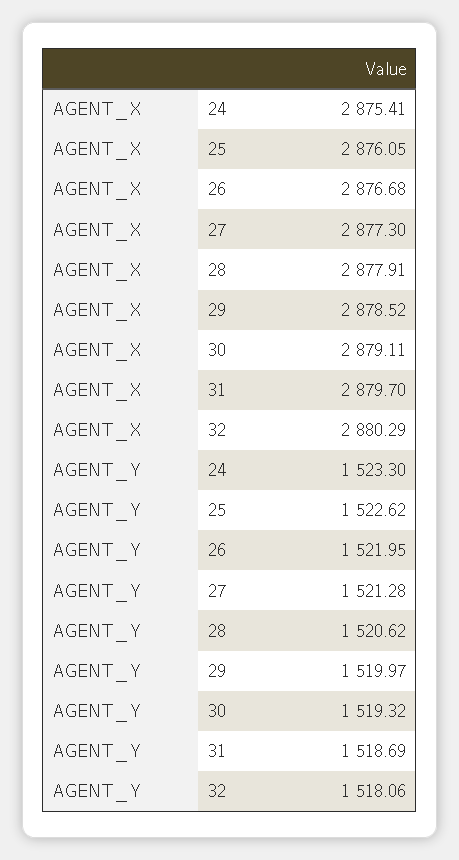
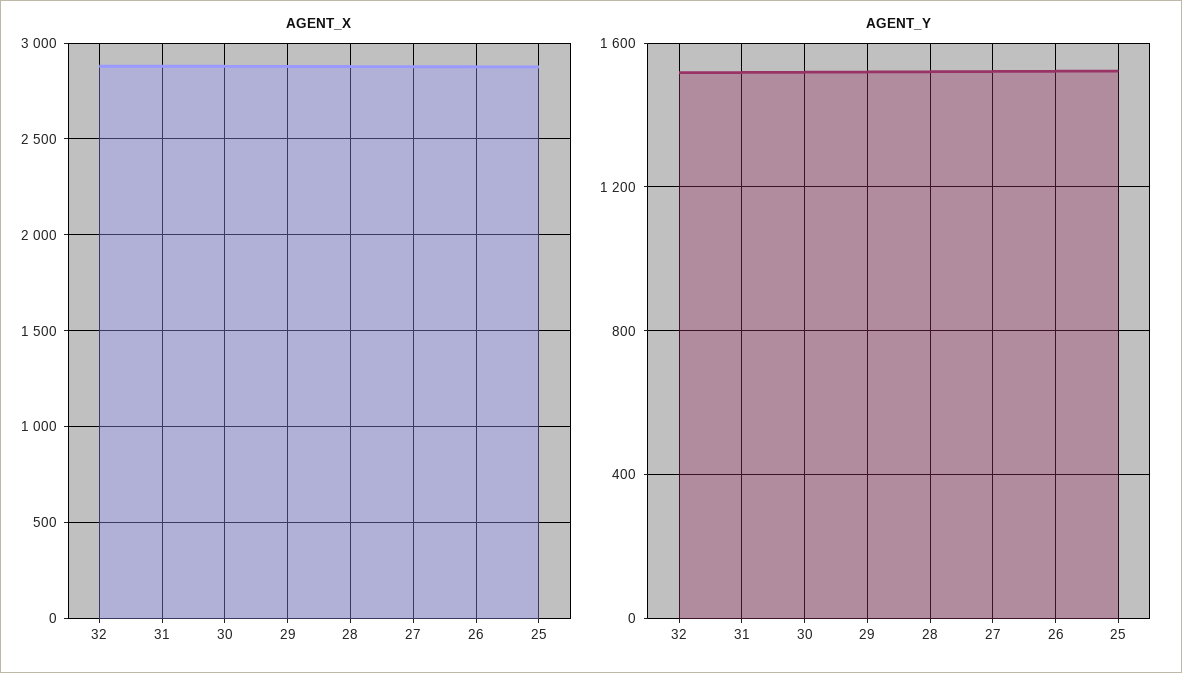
  {
    "AGENT_X": {
-     "24": 2875.41,
      "25": 2876.05,
      "26": 2876.68,
      "27": 2877.3,
      "28": 2877.91,
      "29": 2878.52,
      "30": 2879.11,
      "31": 2879.7,
      "32": 2880.29
    },
    "AGENT_Y": {
-     "24": 1523.3,
      "25": 1522.62,
      "26": 1521.95,
      "27": 1521.28,
      "28": 1520.62,
      "29": 1519.97,
      "30": 1519.32,
      "31": 1518.69,
      "32": 1518.06
    }
  }

